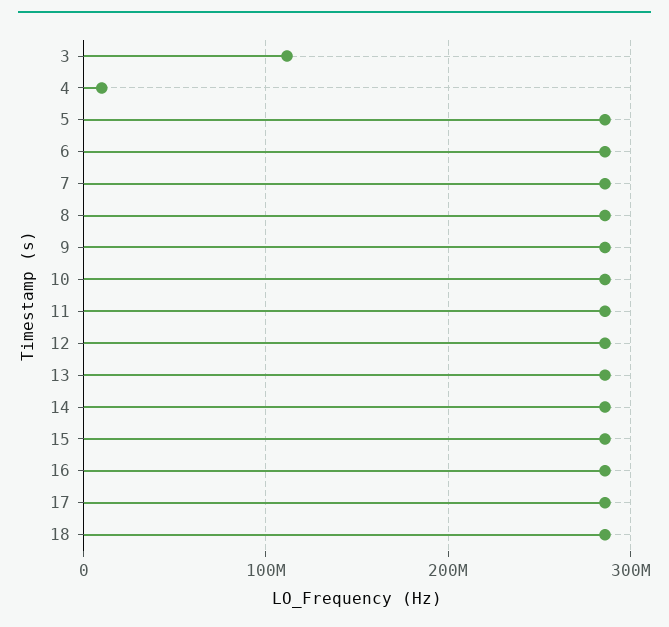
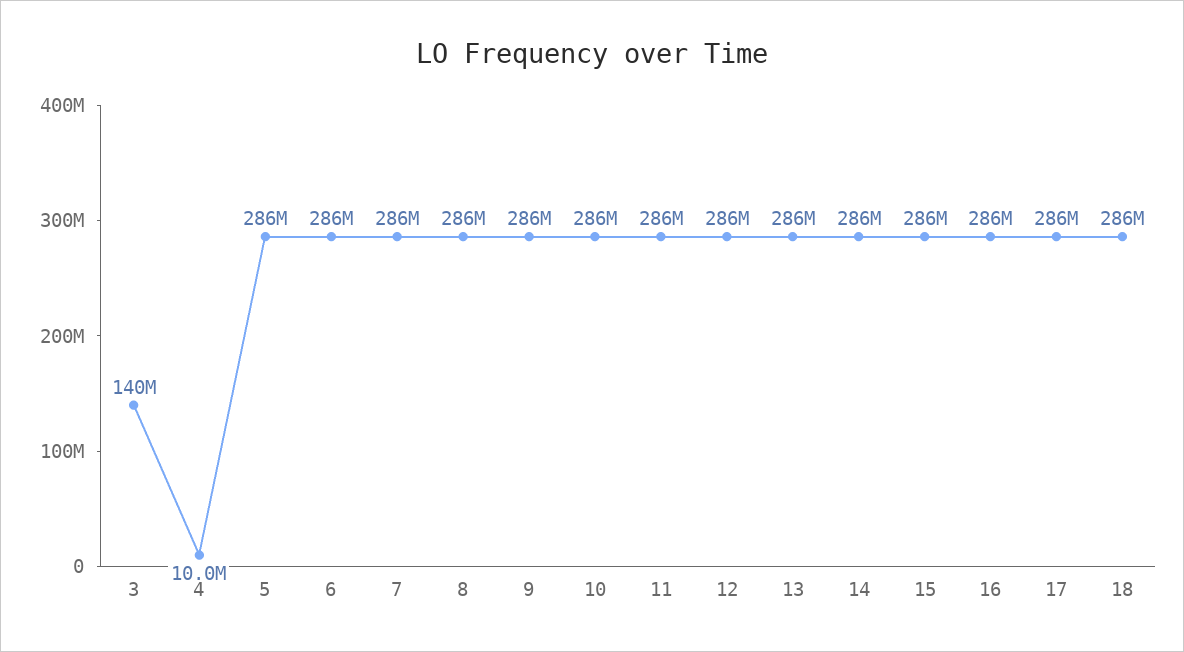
  {
-   "3": 110000000,
+   "3": 140000000,
    "4": 10000000,
    "5": 286000000,
    "6": 286000000,
    "7": 286000000,
    "8": 286000000,
    "9": 286000000,
    "10": 286000000,
    "11": 286000000,
    "12": 286000000,
    "13": 286000000,
    "14": 286000000,
    "15": 286000000,
    "16": 286000000,
    "17": 286000000,
    "18": 286000000
  }

